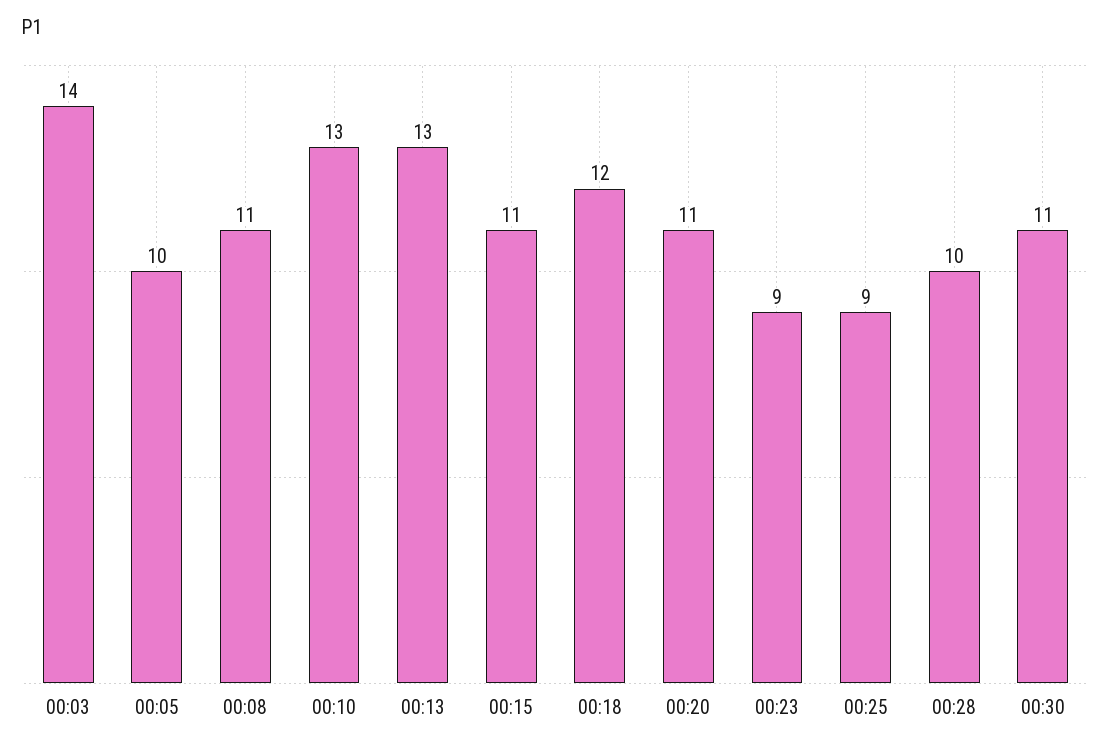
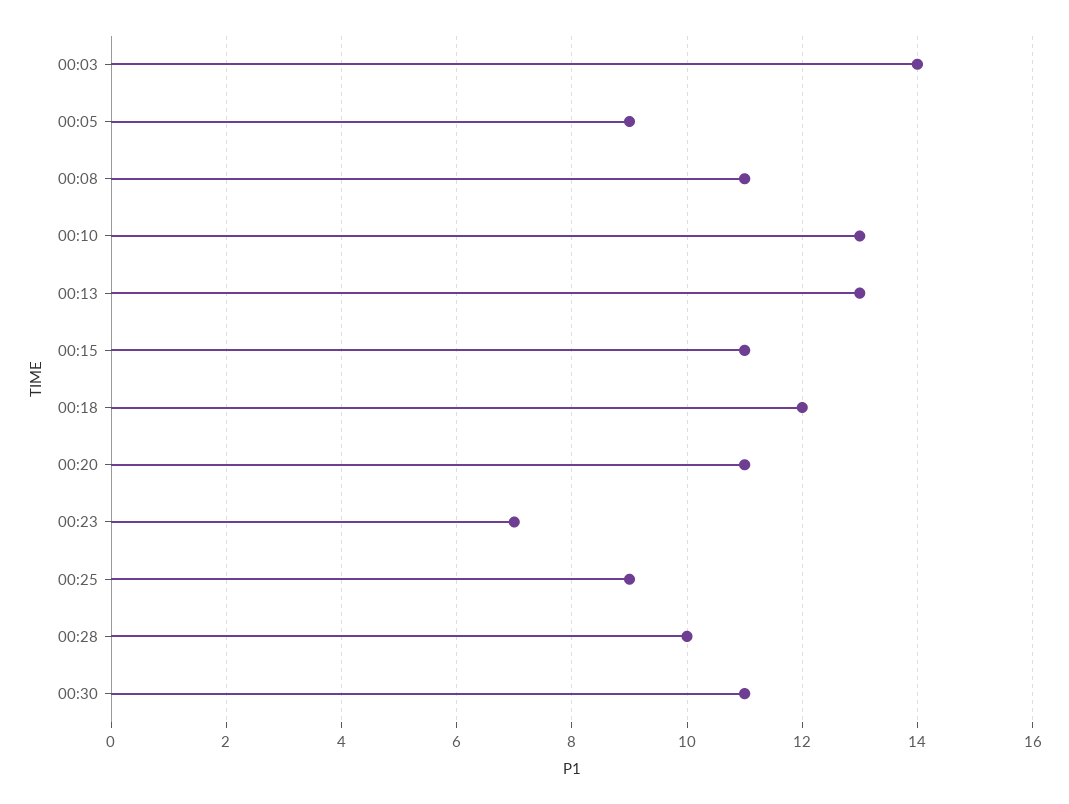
  {
    "00:03": 14,
-   "00:05": 10,
+   "00:05": 9,
    "00:08": 11,
    "00:10": 13,
    "00:13": 13,
    "00:15": 11,
    "00:18": 12,
    "00:20": 11,
-   "00:23": 9,
+   "00:23": 7,
    "00:25": 9,
    "00:28": 10,
    "00:30": 11
  }

